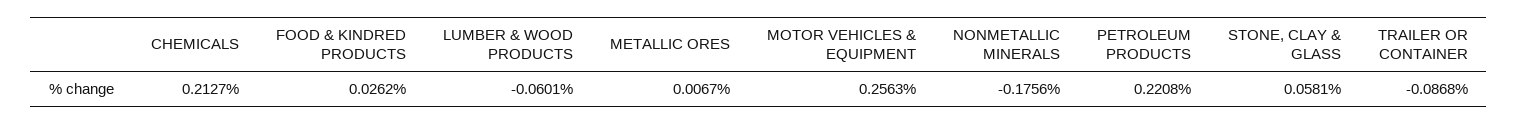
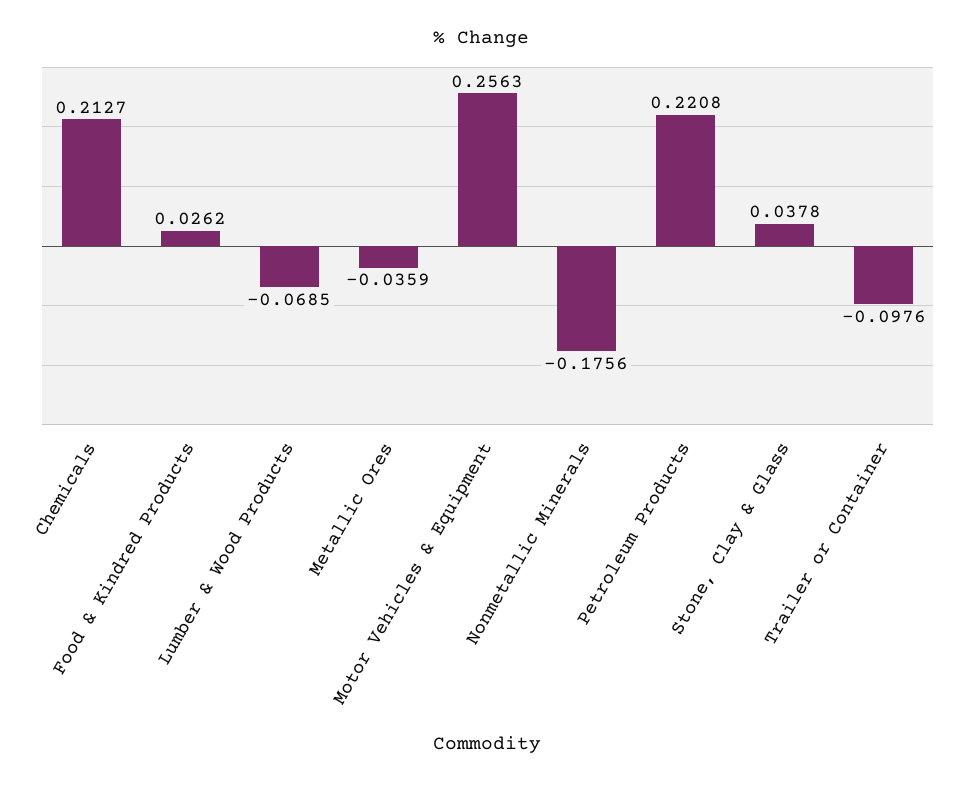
  {
    "CHEMICALS": 0.2127,
    "FOOD & KINDRED PRODUCTS": 0.0262,
-   "LUMBER & WOOD PRODUCTS": -0.0601,
+   "LUMBER & WOOD PRODUCTS": -0.0685,
-   "METALLIC ORES": 0.0067,
+   "METALLIC ORES": -0.0359,
    "MOTOR VEHICLES & EQUIPMENT": 0.2563,
    "NONMETALLIC MINERALS": -0.1756,
    "PETROLEUM PRODUCTS": 0.2208,
-   "STONE, CLAY & GLASS": 0.0581,
+   "STONE, CLAY & GLASS": 0.0378,
-   "TRAILER OR CONTAINER": -0.0868
+   "TRAILER OR CONTAINER": -0.0976
  }

